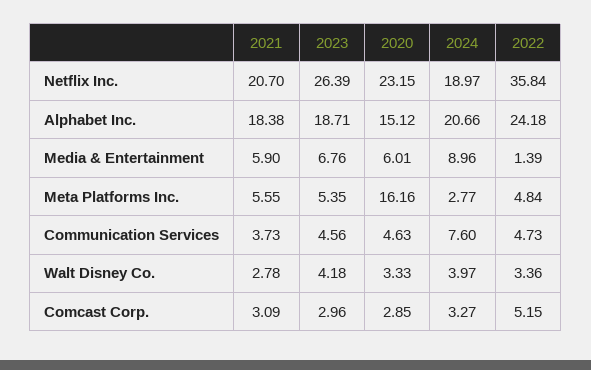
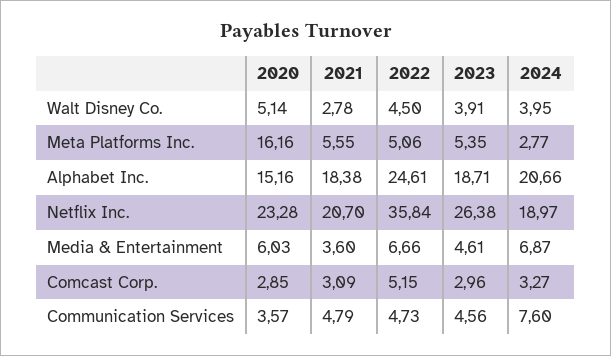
  {
    "2021": {
      "Netflix Inc.": 20.7,
      "Alphabet Inc.": 18.38,
-     "Media & Entertainment": 5.9,
+     "Media & Entertainment": 3.6,
      "Meta Platforms Inc.": 5.55,
-     "Communication Services": 3.73,
+     "Communication Services": 4.79,
      "Walt Disney Co.": 2.78,
      "Comcast Corp.": 3.09
    },
    "2023": {
-     "Netflix Inc.": 26.39,
+     "Netflix Inc.": 26.38,
      "Alphabet Inc.": 18.71,
-     "Media & Entertainment": 6.76,
+     "Media & Entertainment": 4.61,
      "Meta Platforms Inc.": 5.35,
      "Communication Services": 4.56,
-     "Walt Disney Co.": 4.18,
+     "Walt Disney Co.": 3.91,
      "Comcast Corp.": 2.96
    },
    "2020": {
-     "Netflix Inc.": 23.15,
+     "Netflix Inc.": 23.28,
-     "Alphabet Inc.": 15.12,
+     "Alphabet Inc.": 15.16,
-     "Media & Entertainment": 6.01,
+     "Media & Entertainment": 6.03,
      "Meta Platforms Inc.": 16.16,
-     "Communication Services": 4.63,
+     "Communication Services": 3.57,
-     "Walt Disney Co.": 3.33,
+     "Walt Disney Co.": 5.14,
      "Comcast Corp.": 2.85
    },
    "2024": {
      "Netflix Inc.": 18.97,
      "Alphabet Inc.": 20.66,
-     "Media & Entertainment": 8.96,
+     "Media & Entertainment": 6.87,
      "Meta Platforms Inc.": 2.77,
      "Communication Services": 7.6,
-     "Walt Disney Co.": 3.97,
+     "Walt Disney Co.": 3.95,
      "Comcast Corp.": 3.27
    },
    "2022": {
      "Netflix Inc.": 35.84,
-     "Alphabet Inc.": 24.18,
+     "Alphabet Inc.": 24.61,
-     "Media & Entertainment": 1.39,
+     "Media & Entertainment": 6.66,
-     "Meta Platforms Inc.": 4.84,
+     "Meta Platforms Inc.": 5.06,
      "Communication Services": 4.73,
-     "Walt Disney Co.": 3.36,
+     "Walt Disney Co.": 4.5,
      "Comcast Corp.": 5.15
    }
  }

